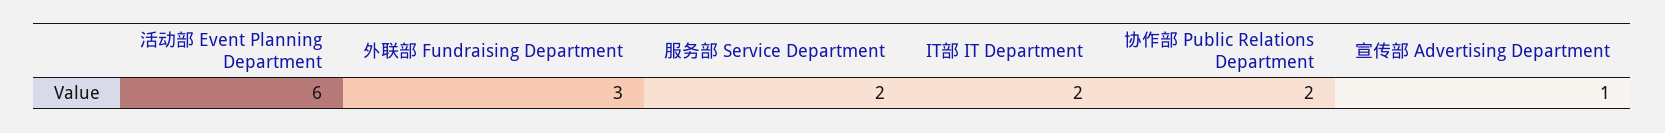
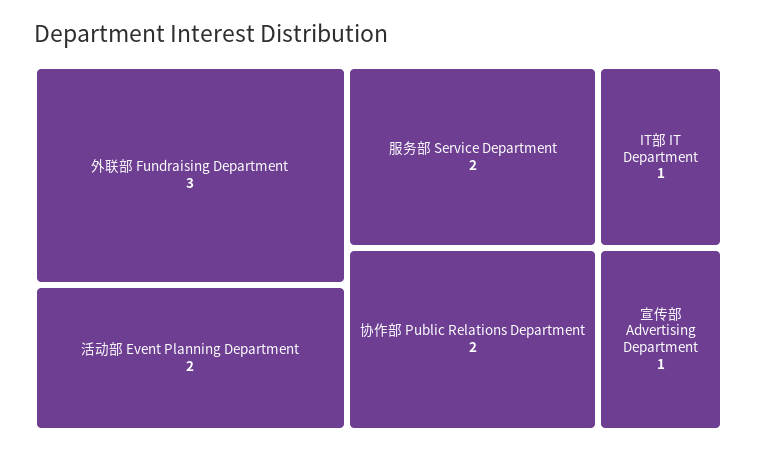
  {
-   "活动部 Event Planning Department": 6,
+   "活动部 Event Planning Department": 2,
    "外联部 Fundraising Department": 3,
    "服务部 Service Department": 2,
-   "IT部 IT Department": 2,
+   "IT部 IT Department": 1,
    "协作部 Public Relations Department": 2,
    "宣传部 Advertising Department": 1
  }

